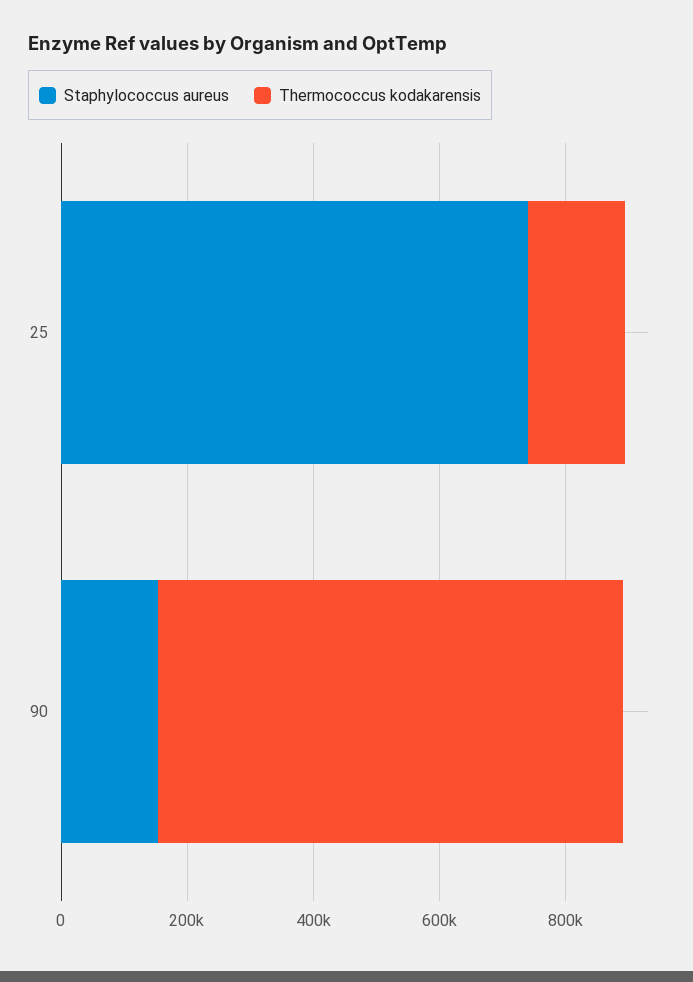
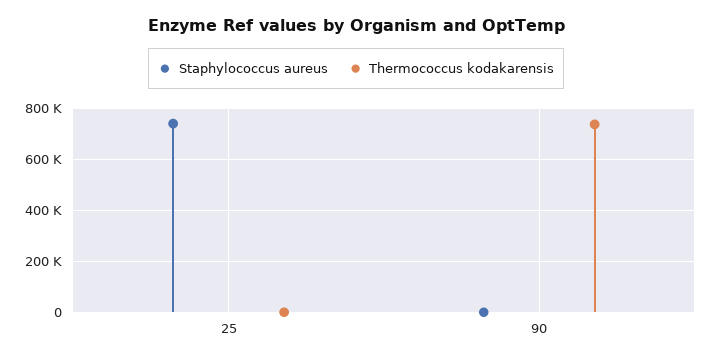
  {
    "Staphylococcus aureus": {
      "25": 750000,
-     "90": 150000
+     "90": 0
    },
    "Thermococcus kodakarensis": {
-     "25": 150000,
+     "25": 0,
      "90": 725000
    }
  }

